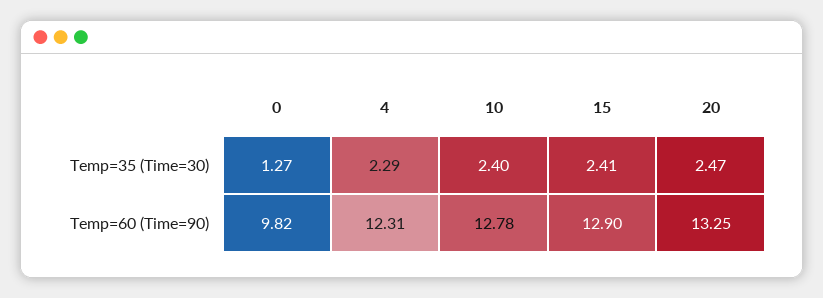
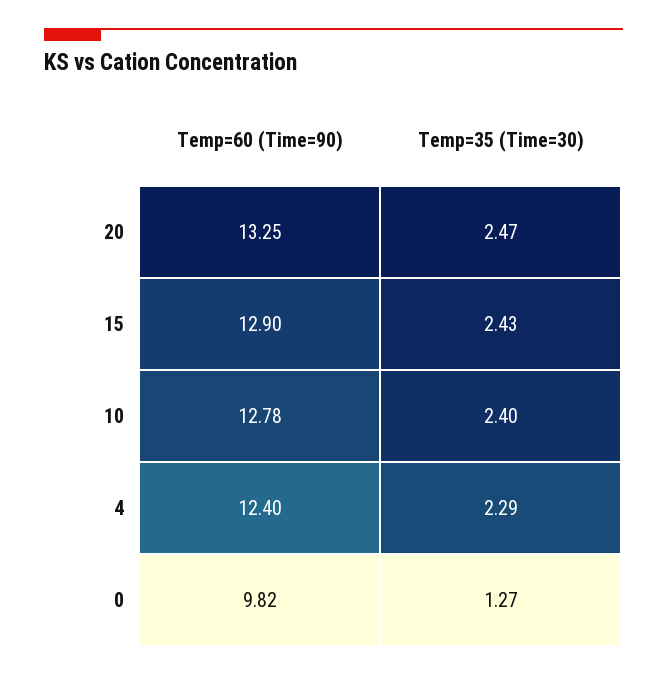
  {
    "0": {
      "Temp=35 (Time=30)": 1.27,
      "Temp=60 (Time=90)": 9.82
    },
    "4": {
      "Temp=35 (Time=30)": 2.29,
-     "Temp=60 (Time=90)": 12.31
+     "Temp=60 (Time=90)": 12.4
    },
    "10": {
      "Temp=35 (Time=30)": 2.4,
      "Temp=60 (Time=90)": 12.78
    },
    "15": {
-     "Temp=35 (Time=30)": 2.41,
+     "Temp=35 (Time=30)": 2.43,
      "Temp=60 (Time=90)": 12.9
    },
    "20": {
      "Temp=35 (Time=30)": 2.47,
      "Temp=60 (Time=90)": 13.25
    }
  }

